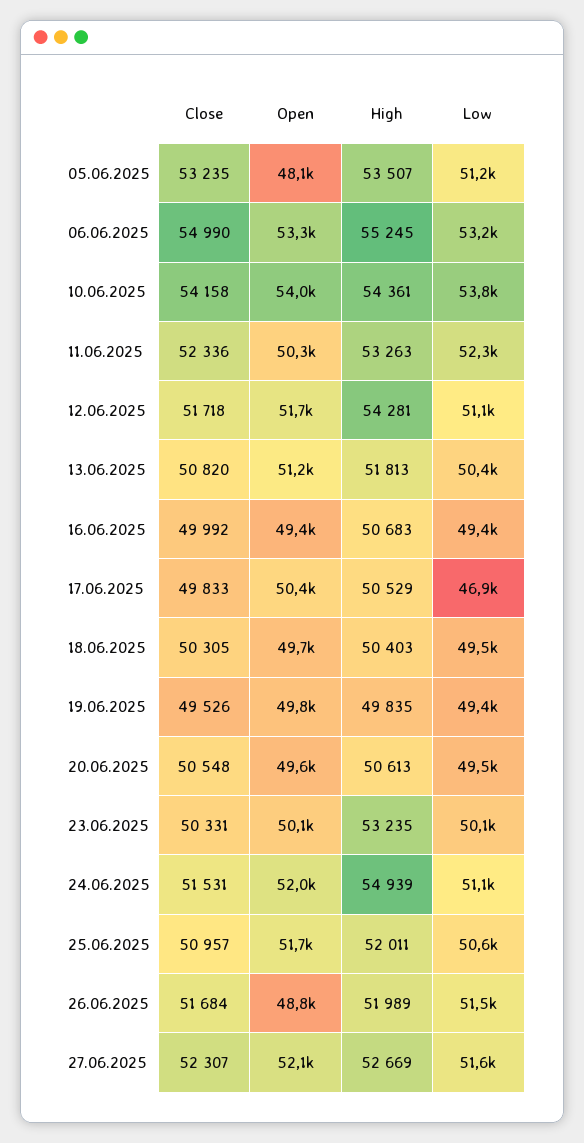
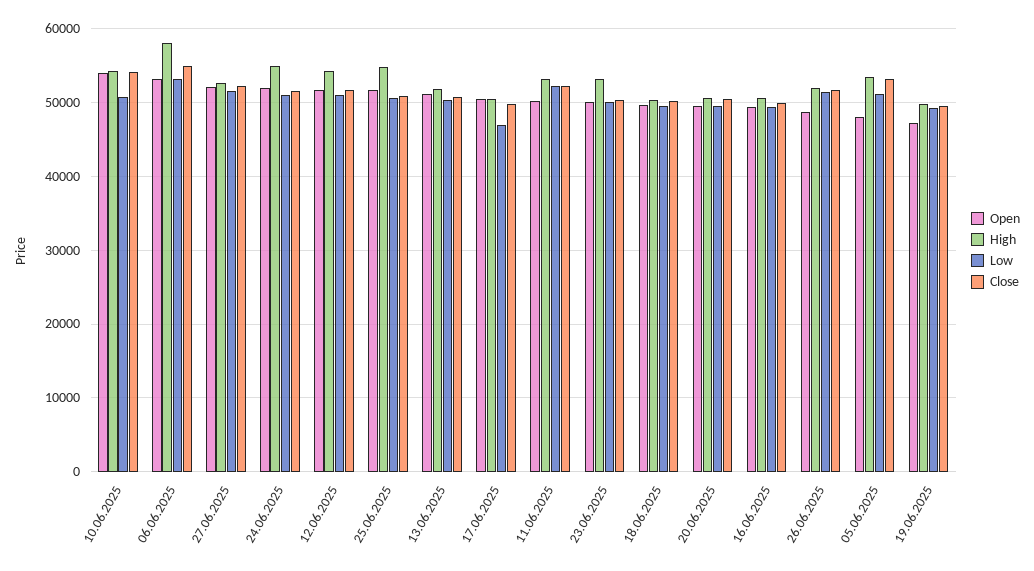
  {
    "Close": {
      "05.06.2025": 53235,
      "06.06.2025": 54990,
      "10.06.2025": 54158,
      "11.06.2025": 52336,
      "12.06.2025": 51718,
      "13.06.2025": 50820,
      "16.06.2025": 49992,
      "17.06.2025": 49833,
      "18.06.2025": 50305,
      "19.06.2025": 49526,
      "20.06.2025": 50548,
      "23.06.2025": 50331,
      "24.06.2025": 51531,
      "25.06.2025": 50957,
      "26.06.2025": 51684,
      "27.06.2025": 52307
    },
    "Open": {
      "05.06.2025": 48100,
      "06.06.2025": 53300,
      "10.06.2025": 54000,
      "11.06.2025": 50300,
      "12.06.2025": 51700,
      "13.06.2025": 51200,
      "16.06.2025": 49400,
      "17.06.2025": 50400,
      "18.06.2025": 49700,
-     "19.06.2025": 49800,
+     "19.06.2025": 47000,
      "20.06.2025": 49600,
      "23.06.2025": 50100,
      "24.06.2025": 52000,
      "25.06.2025": 51700,
      "26.06.2025": 48800,
      "27.06.2025": 52100
    },
    "High": {
      "05.06.2025": 53507,
-     "06.06.2025": 55245,
+     "06.06.2025": 58000,
      "10.06.2025": 54361,
      "11.06.2025": 53263,
      "12.06.2025": 54281,
      "13.06.2025": 51813,
      "16.06.2025": 50683,
      "17.06.2025": 50529,
      "18.06.2025": 50403,
      "19.06.2025": 49835,
      "20.06.2025": 50613,
      "23.06.2025": 53235,
      "24.06.2025": 54939,
-     "25.06.2025": 52011,
+     "25.06.2025": 55000,
      "26.06.2025": 51989,
      "27.06.2025": 52669
    },
    "Low": {
      "05.06.2025": 51200,
      "06.06.2025": 53200,
-     "10.06.2025": 53800,
+     "10.06.2025": 51000,
      "11.06.2025": 52300,
      "12.06.2025": 51100,
      "13.06.2025": 50400,
      "16.06.2025": 49400,
      "17.06.2025": 46900,
      "18.06.2025": 49500,
      "19.06.2025": 49400,
      "20.06.2025": 49500,
      "23.06.2025": 50100,
      "24.06.2025": 51100,
      "25.06.2025": 50600,
      "26.06.2025": 51500,
      "27.06.2025": 51600
    }
  }

